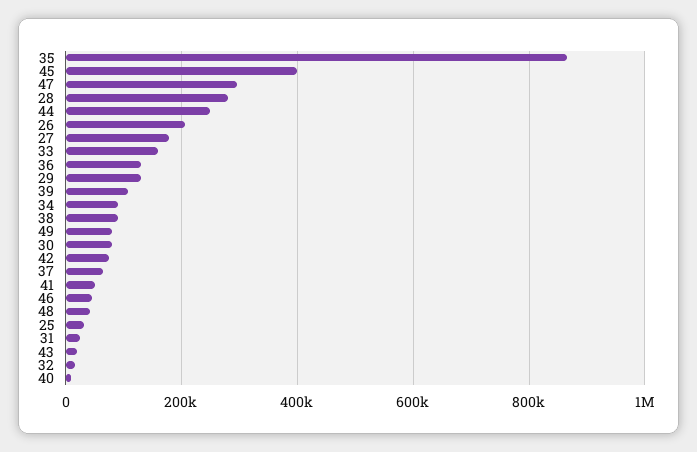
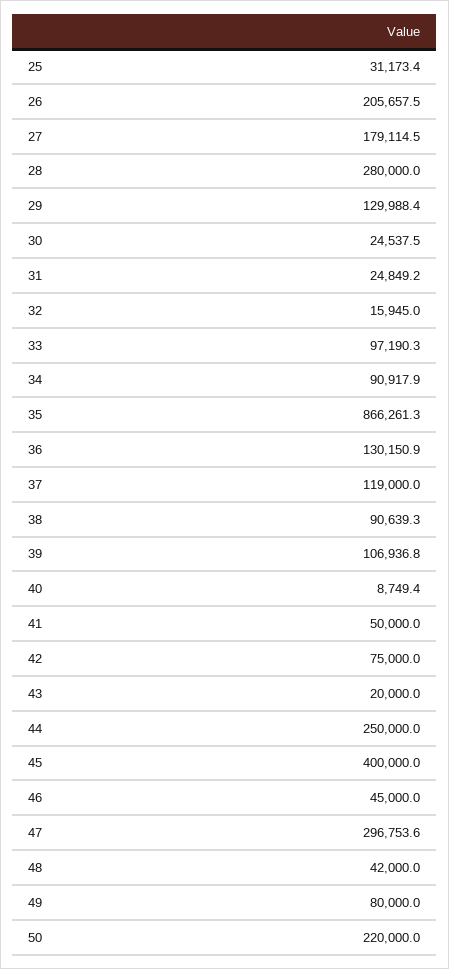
  {
    "35": 866261.3,
    "45": 400000,
    "47": 296753.6,
    "28": 280000,
    "44": 250000,
    "26": 205657.5,
    "27": 179114.5,
-   "33": 160000,
+   "33": 97190.3,
    "36": 130150.9,
    "29": 129988.4,
    "39": 106936.8,
    "34": 90917.9,
    "38": 90639.3,
    "49": 80000,
-   "30": 80000,
+   "30": 24537.5,
    "42": 75000,
-   "37": 60000,
+   "37": 119000,
    "41": 50000,
    "46": 45000,
    "48": 42000,
    "25": 31173.4,
    "31": 24849.2,
    "43": 20000,
    "32": 15945,
-   "40": 8749.4
+   "40": 8749.4,
+   "50": 220000
  }

